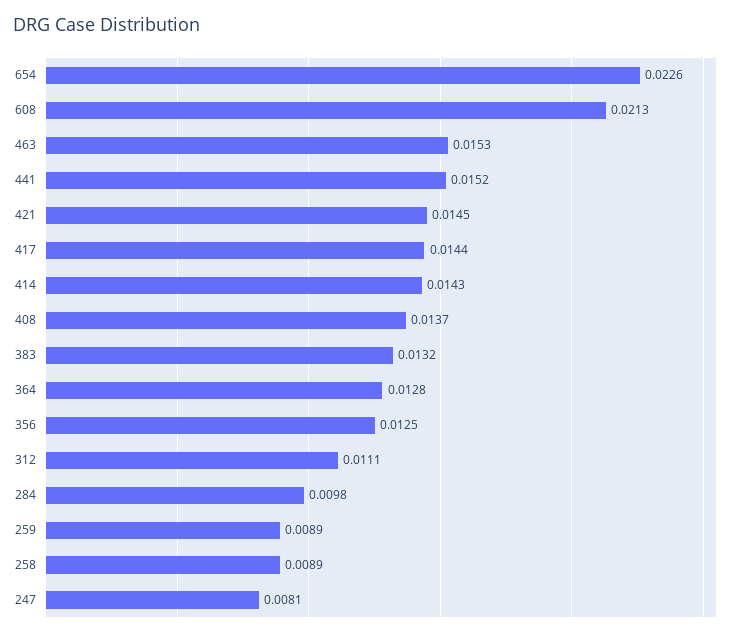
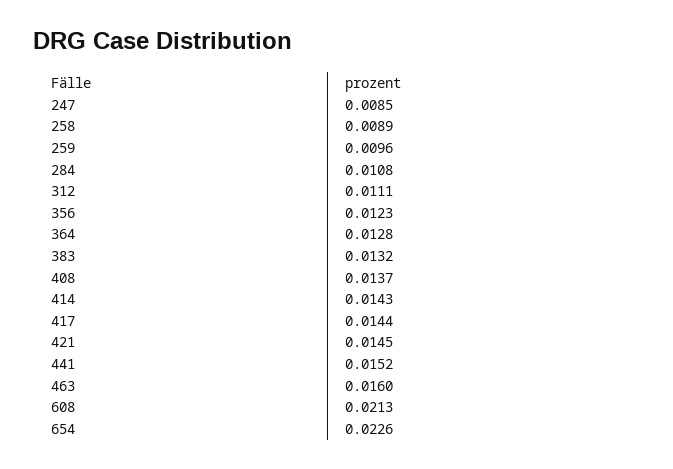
  {
    "654": 0.0226,
    "608": 0.0213,
-   "463": 0.0153,
+   "463": 0.016,
    "441": 0.0152,
    "421": 0.0145,
    "417": 0.0144,
    "414": 0.0143,
    "408": 0.0137,
    "383": 0.0132,
    "364": 0.0128,
-   "356": 0.0125,
+   "356": 0.0123,
    "312": 0.0111,
-   "284": 0.0098,
+   "284": 0.0108,
-   "259": 0.0089,
+   "259": 0.0096,
    "258": 0.0089,
-   "247": 0.0081
+   "247": 0.0085
  }

